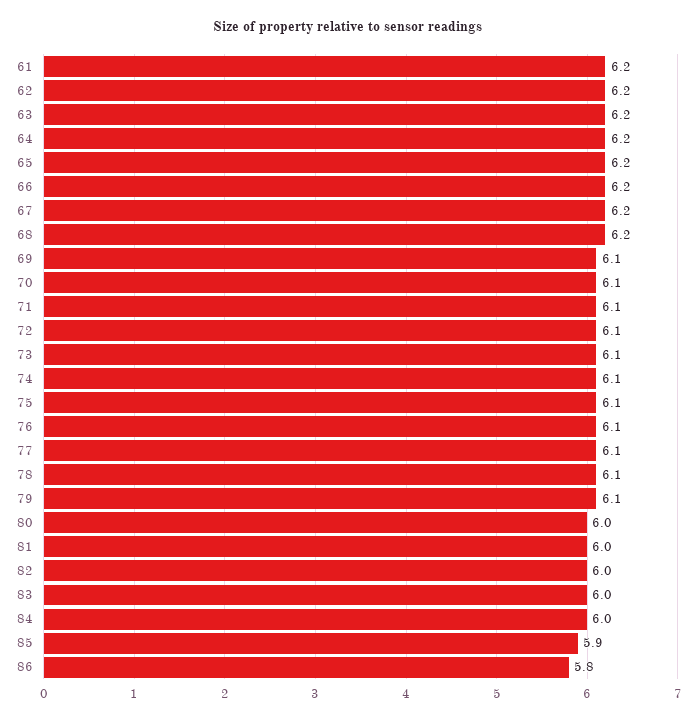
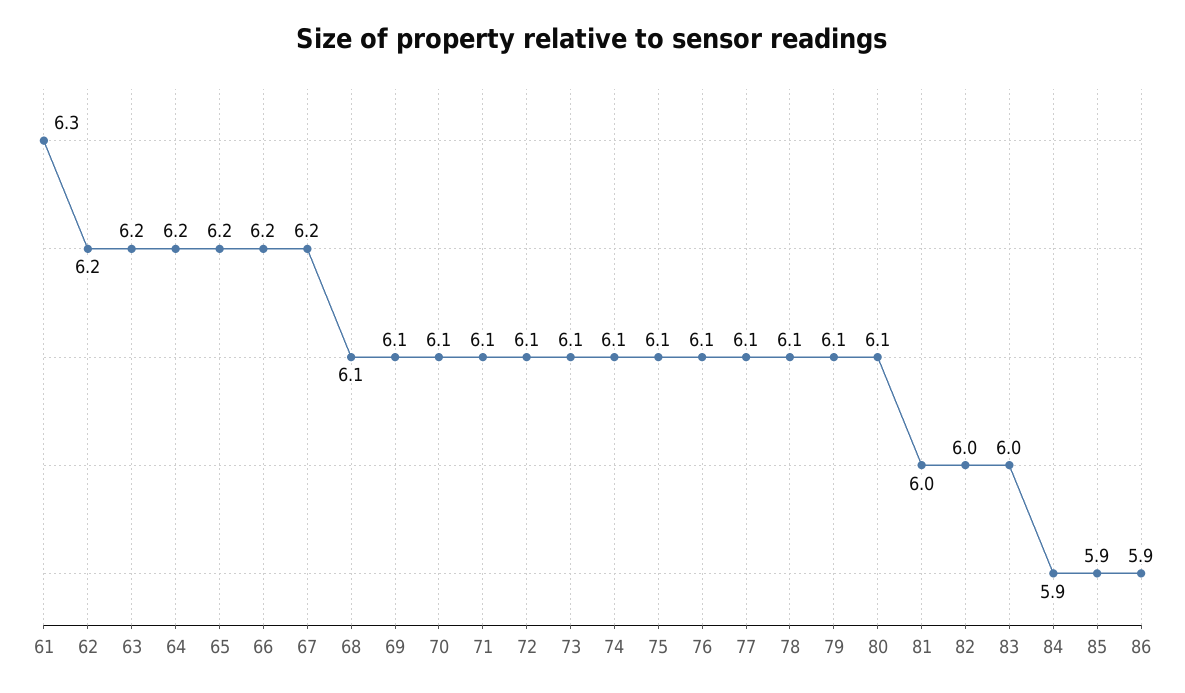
  {
-   "61": 6.2,
+   "61": 6.3,
    "62": 6.2,
    "63": 6.2,
    "64": 6.2,
    "65": 6.2,
    "66": 6.2,
    "67": 6.2,
-   "68": 6.2,
+   "68": 6.1,
    "69": 6.1,
    "70": 6.1,
    "71": 6.1,
    "72": 6.1,
    "73": 6.1,
    "74": 6.1,
    "75": 6.1,
    "76": 6.1,
    "77": 6.1,
    "78": 6.1,
    "79": 6.1,
-   "80": 6,
+   "80": 6.1,
    "81": 6,
    "82": 6,
    "83": 6,
-   "84": 6,
+   "84": 5.9,
    "85": 5.9,
-   "86": 5.8
+   "86": 5.9
  }

